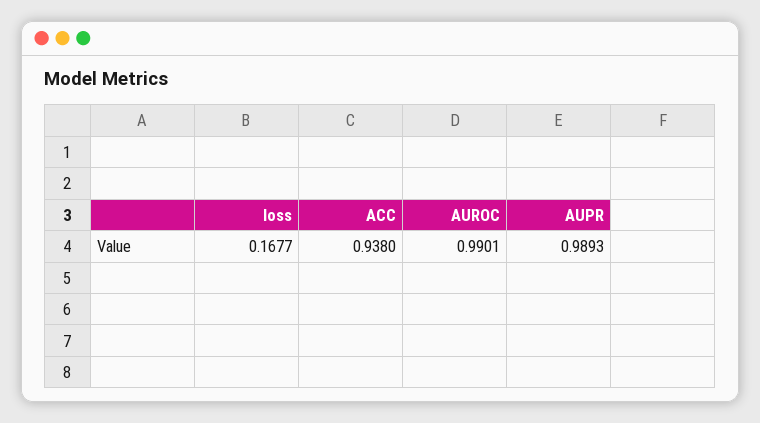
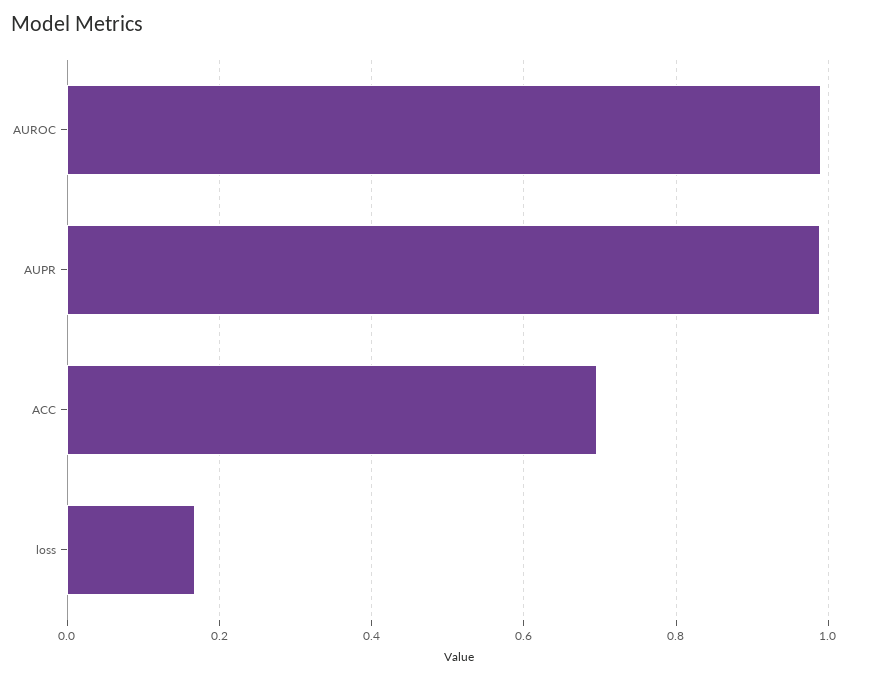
  {
    "loss": 0.1677,
-   "ACC": 0.938,
+   "ACC": 0.7,
    "AUROC": 0.9901,
    "AUPR": 0.9893
  }

